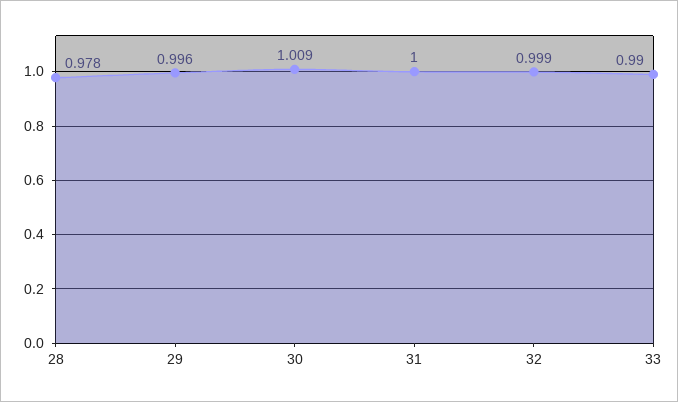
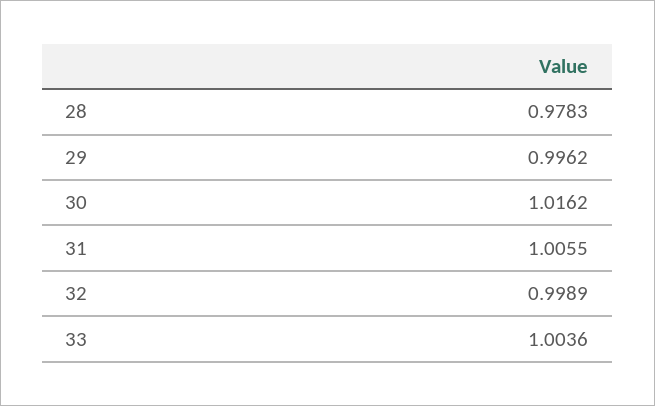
  {
    "28": 0.9783,
    "29": 0.9962,
-   "30": 1.009,
+   "30": 1.0162,
-   "31": 1,
+   "31": 1.0055,
    "32": 0.9989,
-   "33": 0.99
+   "33": 1.0036
  }

